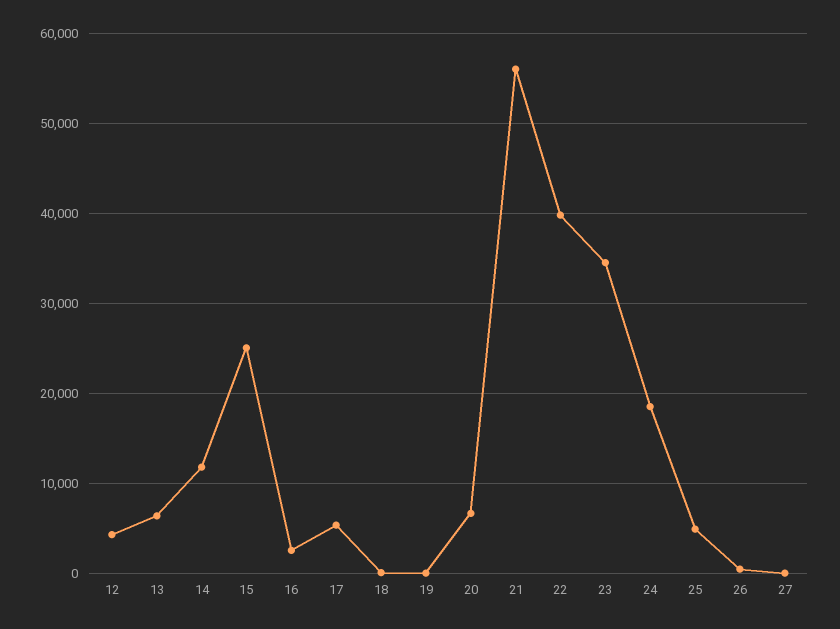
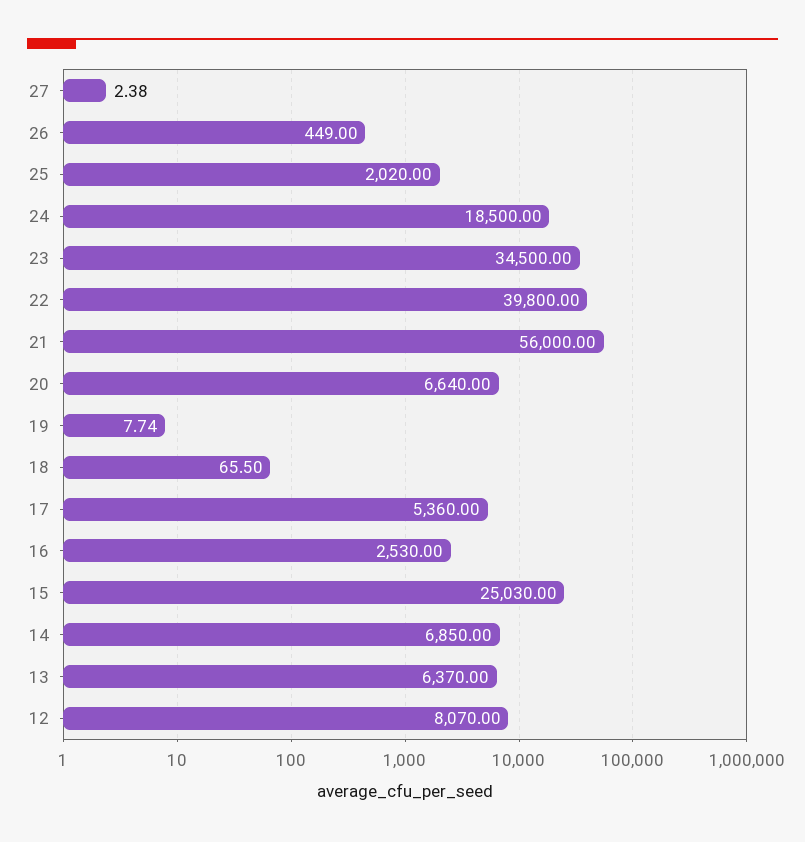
  {
-   "12": 4000,
+   "12": 8070,
    "13": 6370,
-   "14": 12000,
+   "14": 6850,
    "15": 25030,
    "16": 2530,
    "17": 5360,
    "18": 65.5,
    "19": 7.74,
    "20": 6640,
    "21": 56000,
    "22": 39800,
    "23": 34500,
    "24": 18500,
-   "25": 5000,
+   "25": 2020,
    "26": 449,
    "27": 2.38
  }

